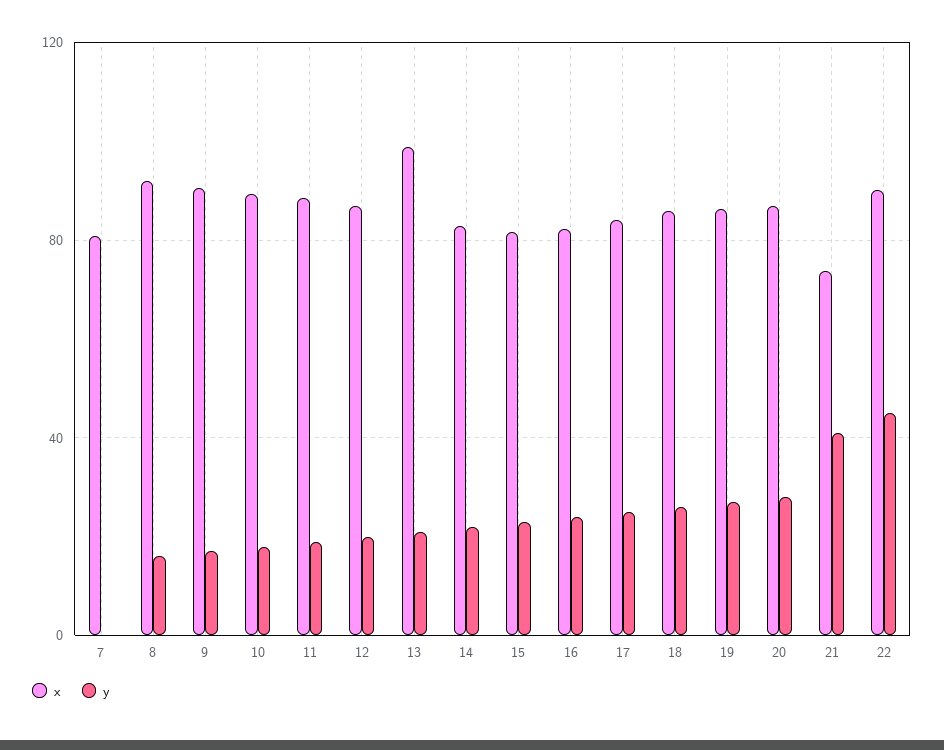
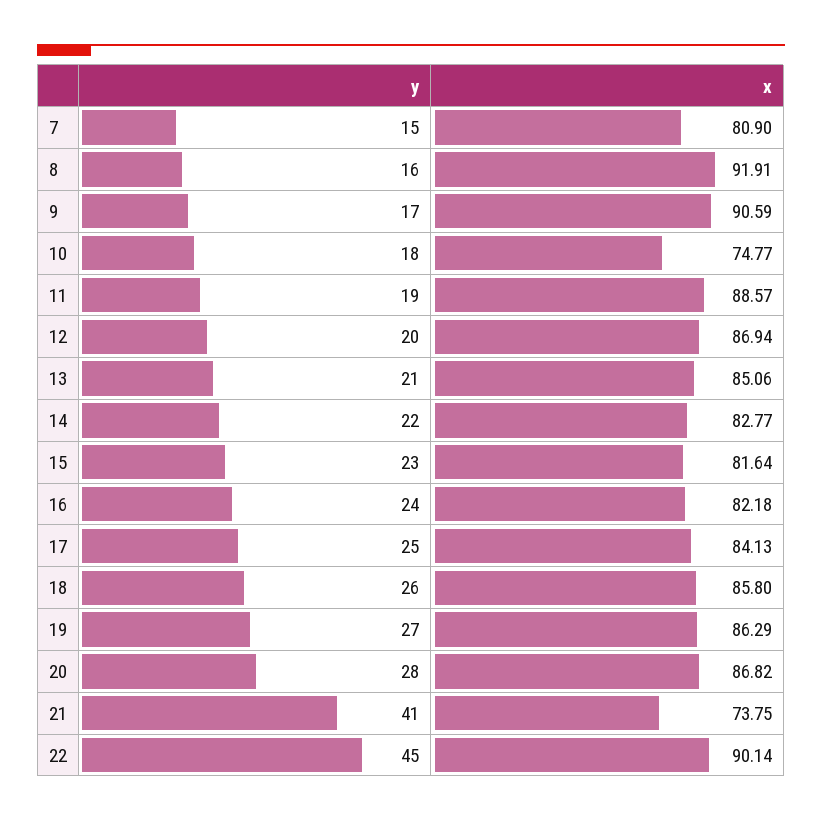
  {
    "x": {
      "7": 80.9,
      "8": 91.91,
      "9": 90.59,
-     "10": 90,
+     "10": 74.77,
      "11": 88.57,
      "12": 86.94,
-     "13": 100,
+     "13": 85.06,
      "14": 82.77,
      "15": 81.64,
      "16": 82.18,
      "17": 84.13,
      "18": 85.8,
      "19": 86.29,
      "20": 86.82,
      "21": 73.75,
      "22": 90.14
    },
    "y": {
-     "7": 0,
+     "7": 15,
      "8": 16,
      "9": 17,
      "10": 18,
      "11": 19,
      "12": 20,
      "13": 21,
      "14": 22,
      "15": 23,
      "16": 24,
      "17": 25,
      "18": 26,
      "19": 27,
      "20": 28,
      "21": 41,
      "22": 45
    }
  }

